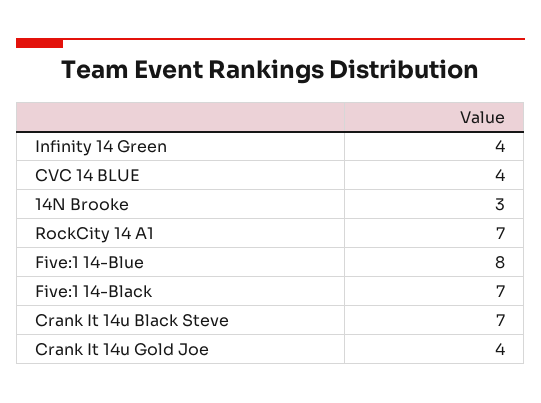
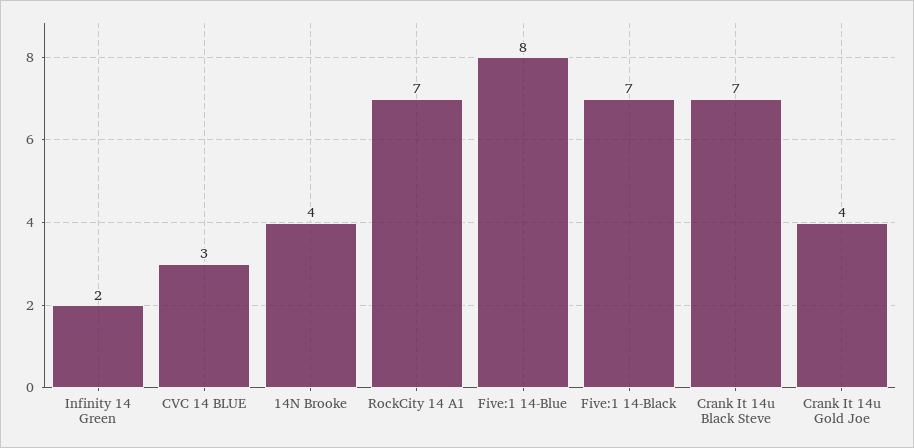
  {
-   "Infinity 14 Green": 4,
+   "Infinity 14 Green": 2,
-   "CVC 14 BLUE": 4,
+   "CVC 14 BLUE": 3,
-   "14N Brooke": 3,
+   "14N Brooke": 4,
    "RockCity 14 A1": 7,
    "Five:1 14-Blue": 8,
    "Five:1 14-Black": 7,
    "Crank It 14u Black Steve": 7,
    "Crank It 14u Gold Joe": 4
  }

